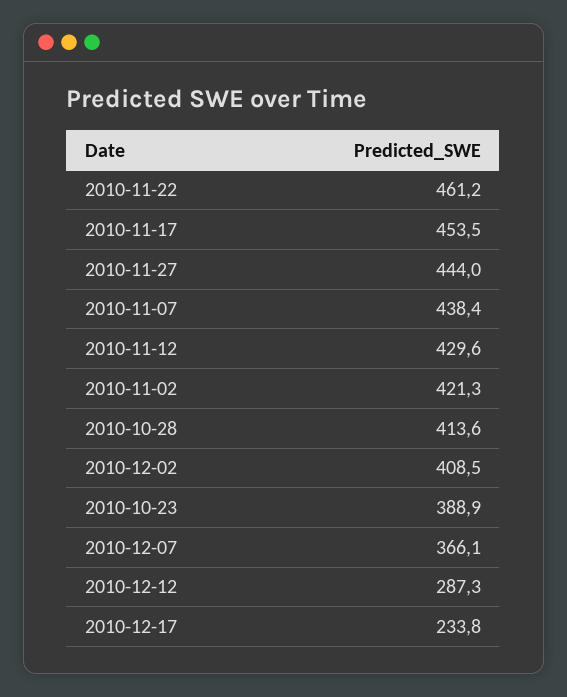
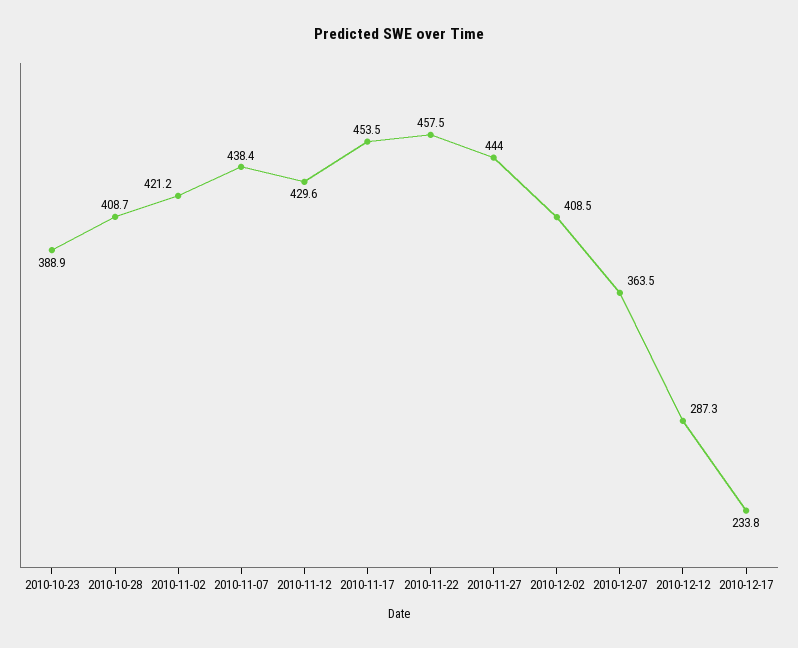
  {
-   "2010-11-22": 461.2,
+   "2010-11-22": 457.5,
    "2010-11-17": 453.5,
    "2010-11-27": 444,
    "2010-11-07": 438.4,
    "2010-11-12": 429.6,
-   "2010-11-02": 421.3,
+   "2010-11-02": 421.2,
-   "2010-10-28": 413.6,
+   "2010-10-28": 408.7,
    "2010-12-02": 408.5,
    "2010-10-23": 388.9,
-   "2010-12-07": 366.1,
+   "2010-12-07": 363.5,
    "2010-12-12": 287.3,
    "2010-12-17": 233.8
  }

